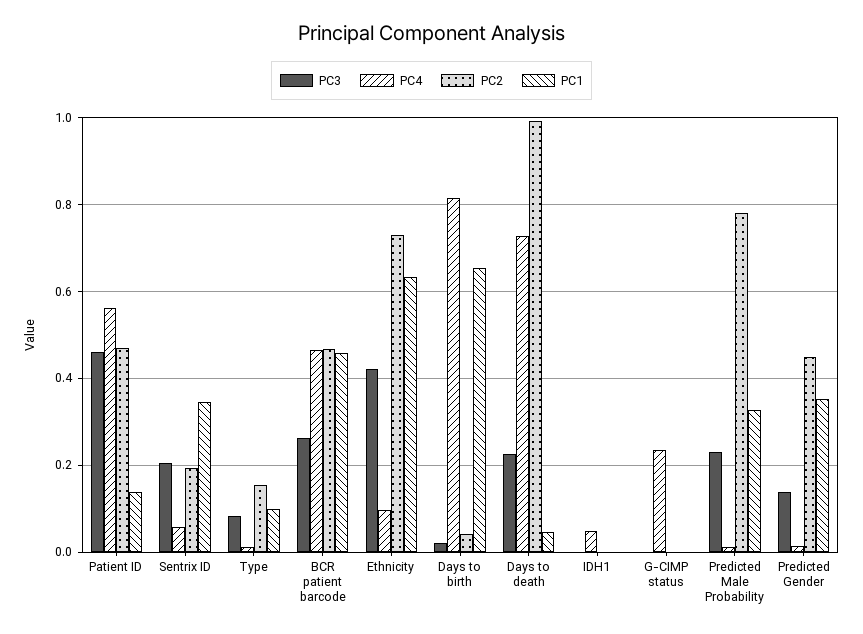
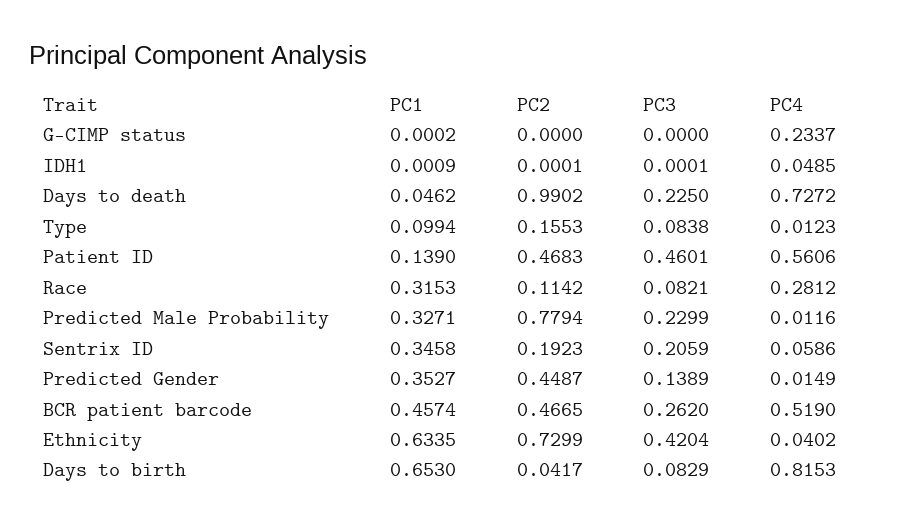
  {
    "PC3": {
      "Patient ID": 0.4601,
      "Sentrix ID": 0.2059,
      "Type": 0.0838,
      "BCR patient barcode": 0.262,
      "Ethnicity": 0.4204,
-     "Days to birth": 0.02,
+     "Days to birth": 0.0829,
      "Days to death": 0.225,
      "IDH1": 0.0001,
      "G-CIMP status": 0,
      "Predicted Male Probability": 0.2299,
-     "Predicted Gender": 0.1389
+     "Predicted Gender": 0.1389,
+     "Race": 0.0821
    },
    "PC4": {
      "Patient ID": 0.5606,
      "Sentrix ID": 0.0586,
      "Type": 0.0123,
-     "BCR patient barcode": 0.46,
+     "BCR patient barcode": 0.519,
-     "Ethnicity": 0.1,
+     "Ethnicity": 0.0402,
      "Days to birth": 0.8153,
      "Days to death": 0.7272,
      "IDH1": 0.0485,
      "G-CIMP status": 0.2337,
      "Predicted Male Probability": 0.0116,
-     "Predicted Gender": 0.0149
+     "Predicted Gender": 0.0149,
+     "Race": 0.2812
    },
    "PC2": {
      "Patient ID": 0.4683,
      "Sentrix ID": 0.1923,
      "Type": 0.1553,
      "BCR patient barcode": 0.4665,
      "Ethnicity": 0.7299,
      "Days to birth": 0.0417,
      "Days to death": 0.9902,
      "IDH1": 0.0001,
      "G-CIMP status": 0,
      "Predicted Male Probability": 0.7794,
-     "Predicted Gender": 0.4487
+     "Predicted Gender": 0.4487,
+     "Race": 0.1142
    },
    "PC1": {
      "Patient ID": 0.139,
      "Sentrix ID": 0.3458,
      "Type": 0.0994,
      "BCR patient barcode": 0.4574,
      "Ethnicity": 0.6335,
      "Days to birth": 0.653,
      "Days to death": 0.0462,
      "IDH1": 0.0009,
      "G-CIMP status": 0.0002,
      "Predicted Male Probability": 0.3271,
-     "Predicted Gender": 0.3527
+     "Predicted Gender": 0.3527,
+     "Race": 0.3153
    }
  }

